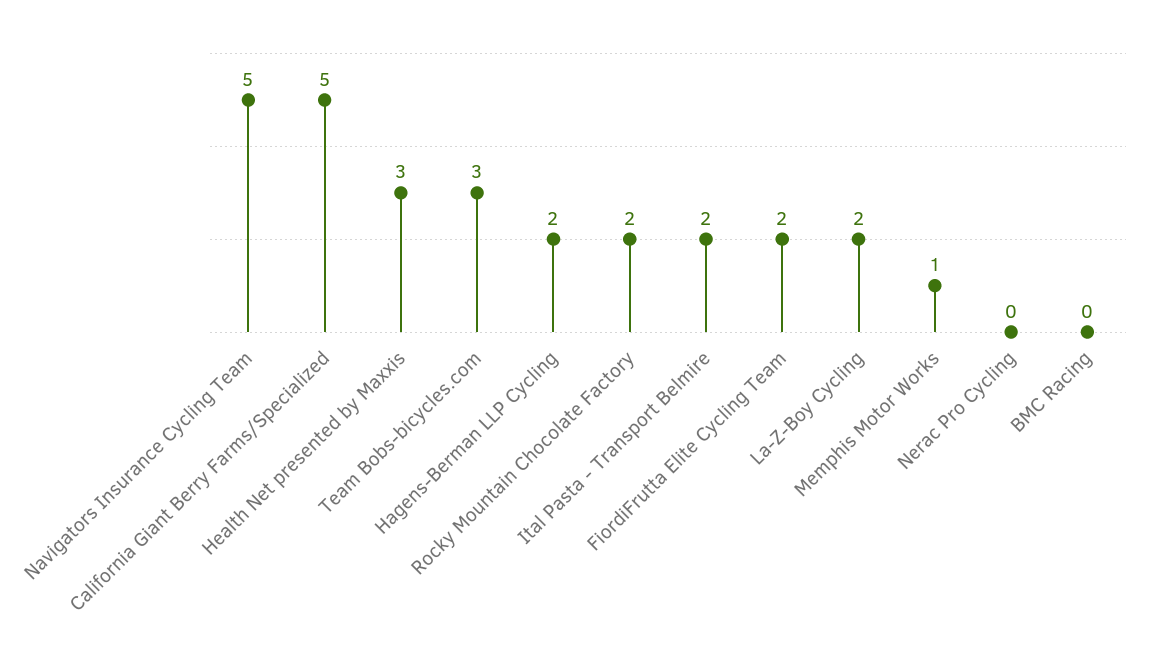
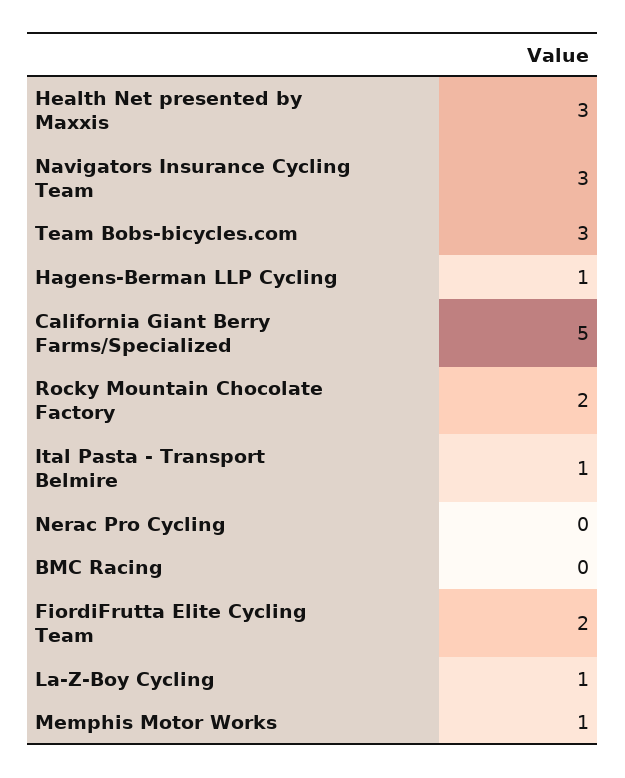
  {
-   "Navigators Insurance Cycling Team": 5,
+   "Navigators Insurance Cycling Team": 3,
    "California Giant Berry Farms/Specialized": 5,
    "Health Net presented by Maxxis": 3,
    "Team Bobs-bicycles.com": 3,
-   "Hagens-Berman LLP Cycling": 2,
+   "Hagens-Berman LLP Cycling": 1,
    "Rocky Mountain Chocolate Factory": 2,
-   "Ital Pasta - Transport Belmire": 2,
+   "Ital Pasta - Transport Belmire": 1,
    "FiordiFrutta Elite Cycling Team": 2,
-   "La-Z-Boy Cycling": 2,
+   "La-Z-Boy Cycling": 1,
    "Memphis Motor Works": 1,
    "Nerac Pro Cycling": 0,
    "BMC Racing": 0
  }

